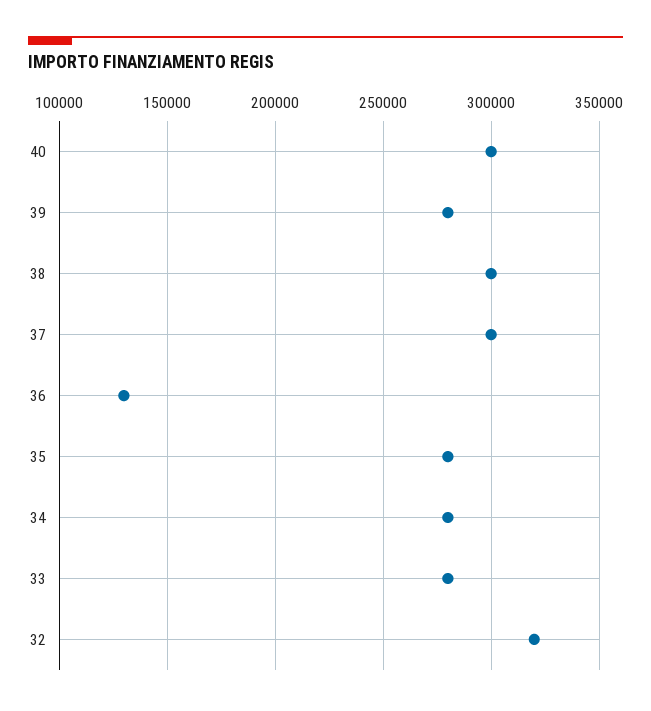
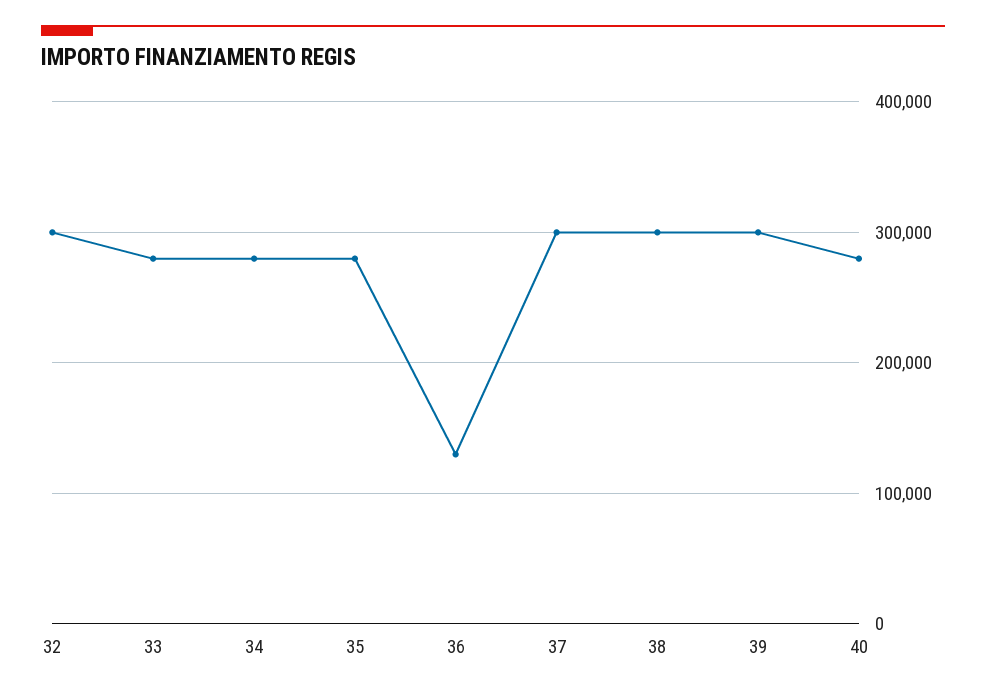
  {
-   "40": 300000,
+   "40": 280000,
-   "39": 280000,
+   "39": 300000,
    "38": 300000,
    "37": 300000,
    "36": 130000,
    "35": 280000,
    "34": 280000,
    "33": 280000,
-   "32": 320000
+   "32": 300000
  }

